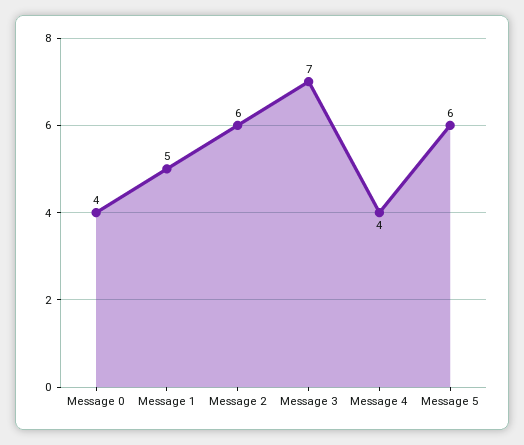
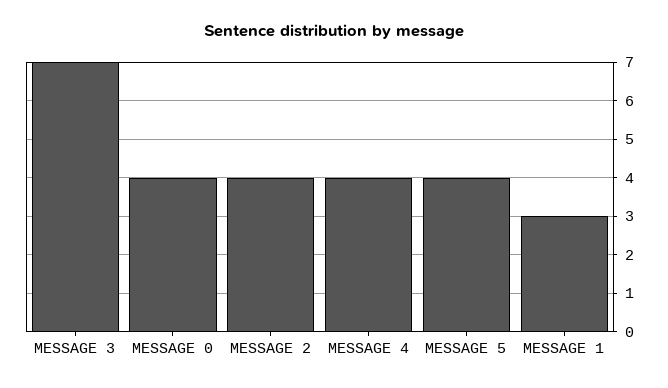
  {
    "Message 0": 4,
-   "Message 1": 5,
+   "Message 1": 3,
-   "Message 2": 6,
+   "Message 2": 4,
    "Message 3": 7,
    "Message 4": 4,
-   "Message 5": 6
+   "Message 5": 4
  }

